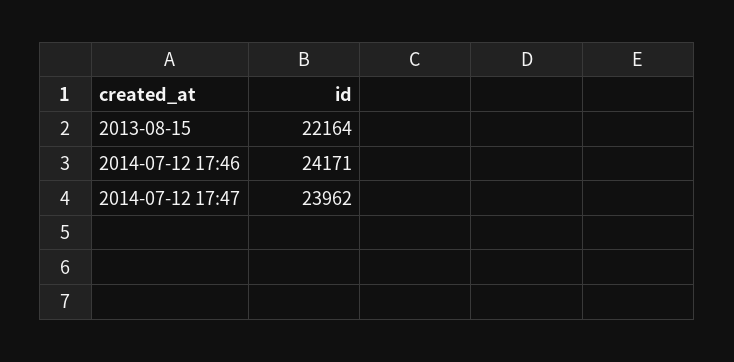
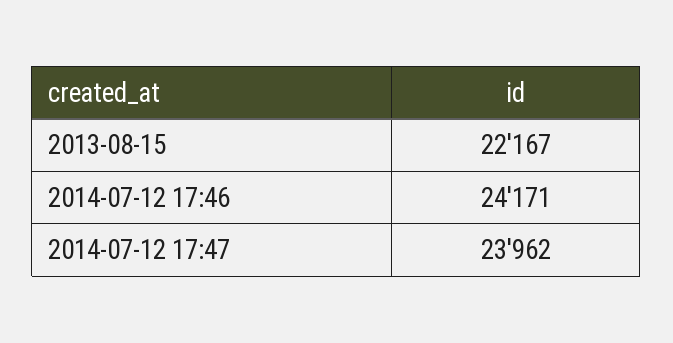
  {
-   "2013-08-15": 22164,
+   "2013-08-15": 22167,
    "2014-07-12 17:46": 24171,
    "2014-07-12 17:47": 23962
  }

